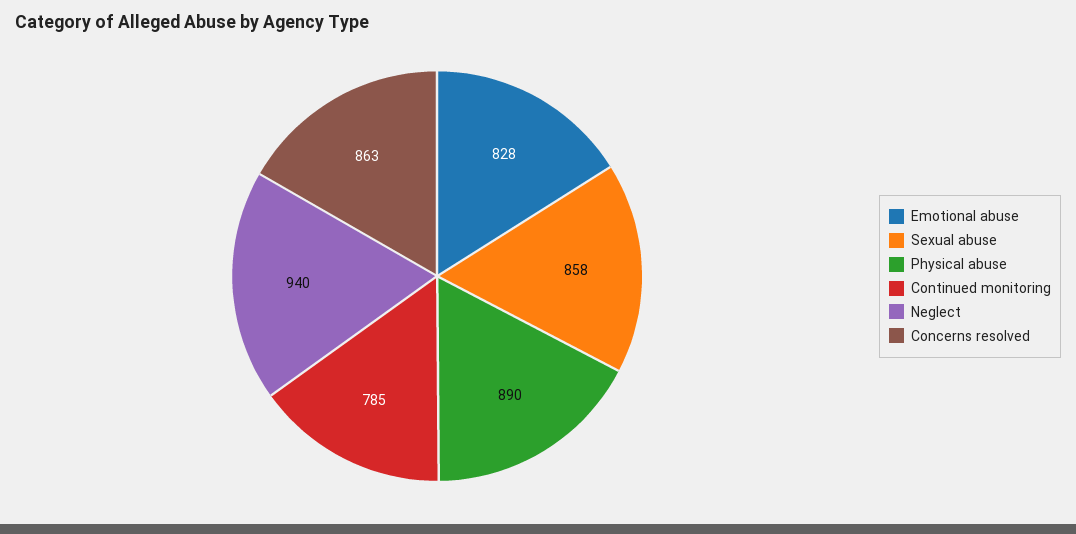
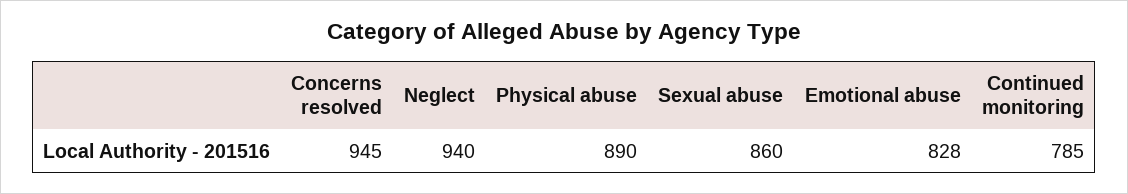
  {
    "Emotional abuse": 828,
-   "Sexual abuse": 858,
+   "Sexual abuse": 860,
    "Physical abuse": 890,
    "Continued monitoring": 785,
    "Neglect": 940,
-   "Concerns resolved": 863
+   "Concerns resolved": 945
  }

